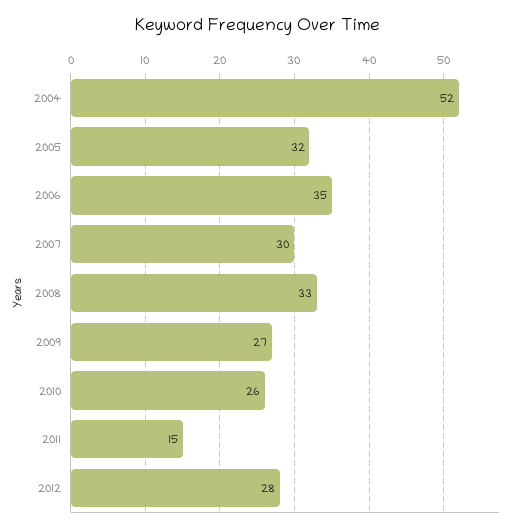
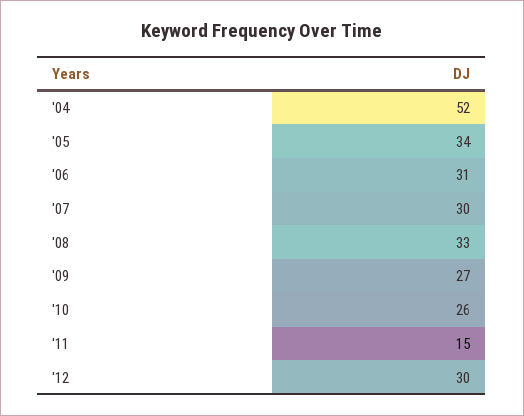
  {
    "2004": 52,
-   "2005": 32,
+   "2005": 34,
-   "2006": 35,
+   "2006": 31,
    "2007": 30,
    "2008": 33,
    "2009": 27,
    "2010": 26,
    "2011": 15,
-   "2012": 28
+   "2012": 30
  }

